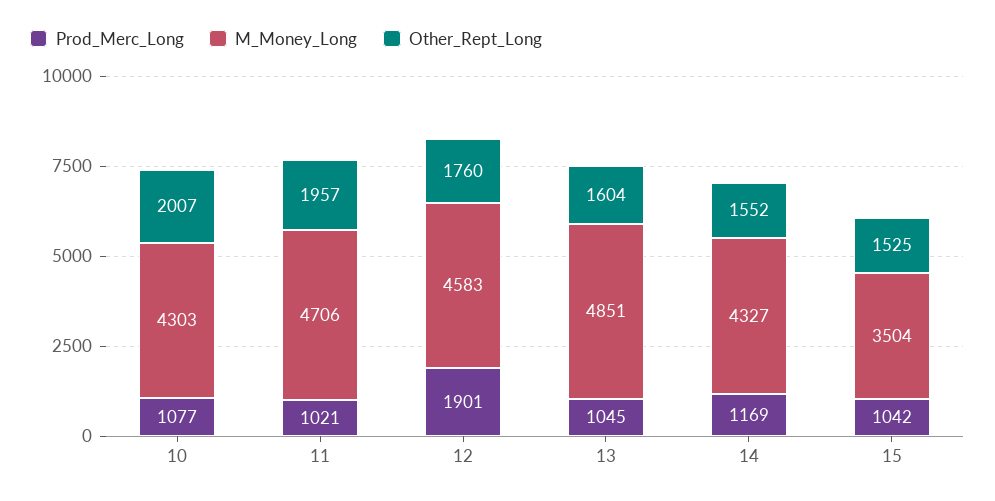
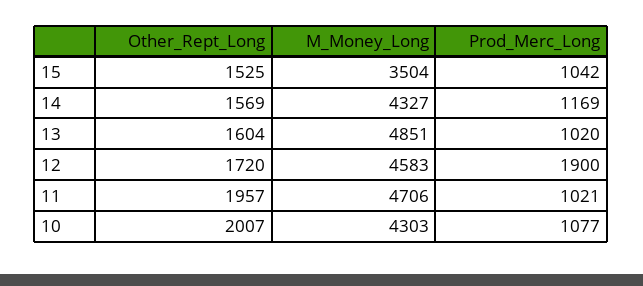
  {
    "Prod_Merc_Long": {
      "10": 1077,
      "11": 1021,
-     "12": 1901,
+     "12": 1900,
-     "13": 1045,
+     "13": 1020,
      "14": 1169,
      "15": 1042
    },
    "M_Money_Long": {
      "10": 4303,
      "11": 4706,
      "12": 4583,
      "13": 4851,
      "14": 4327,
      "15": 3504
    },
    "Other_Rept_Long": {
      "10": 2007,
      "11": 1957,
-     "12": 1760,
+     "12": 1720,
      "13": 1604,
-     "14": 1552,
+     "14": 1569,
      "15": 1525
    }
  }

